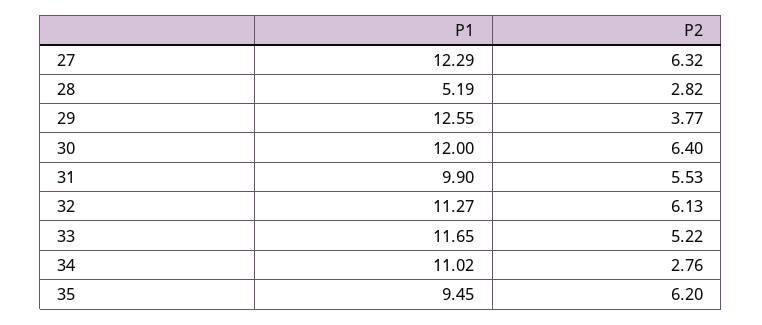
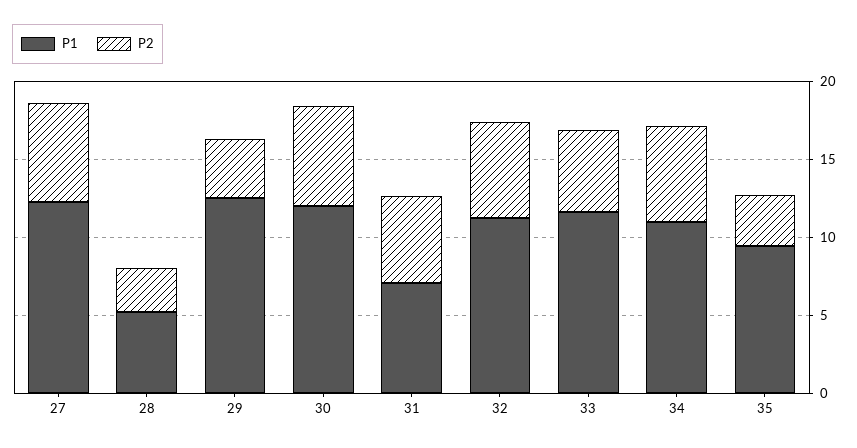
  {
    "P1": {
      "27": 12.29,
      "28": 5.19,
      "29": 12.55,
      "30": 12,
-     "31": 9.9,
+     "31": 7,
      "32": 11.27,
      "33": 11.65,
      "34": 11.02,
      "35": 9.45
    },
    "P2": {
      "27": 6.32,
      "28": 2.82,
      "29": 3.77,
      "30": 6.4,
      "31": 5.53,
      "32": 6.13,
      "33": 5.22,
-     "34": 2.76,
+     "34": 6,
-     "35": 6.2
+     "35": 3
    }
  }

